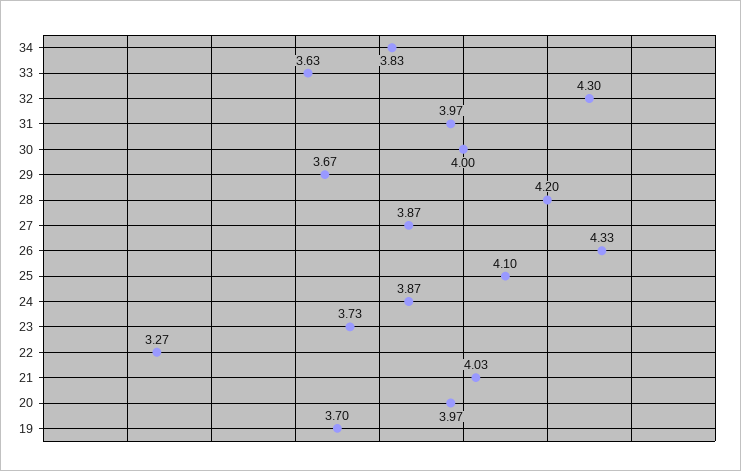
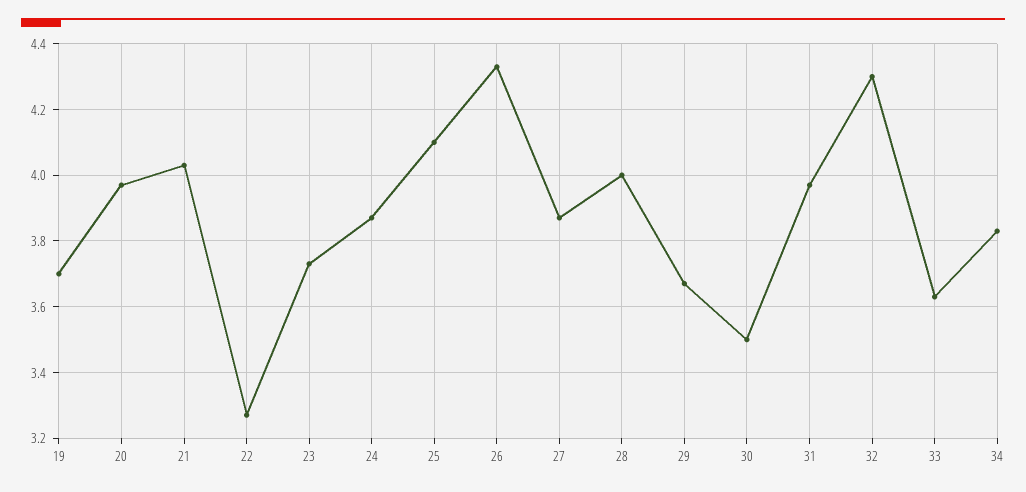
  {
    "34": 3.83,
    "33": 3.63,
    "32": 4.3,
    "31": 3.97,
-   "30": 4,
+   "30": 3.5,
    "29": 3.67,
-   "28": 4.2,
+   "28": 4,
    "27": 3.87,
    "26": 4.33,
    "25": 4.1,
    "24": 3.87,
    "23": 3.73,
    "22": 3.27,
    "21": 4.03,
    "20": 3.97,
    "19": 3.7
  }

